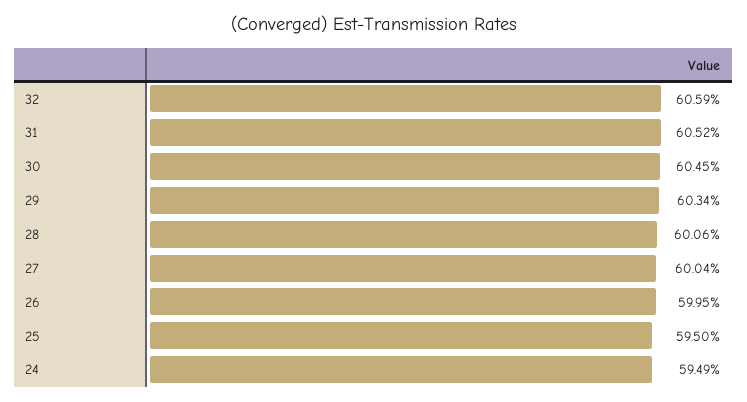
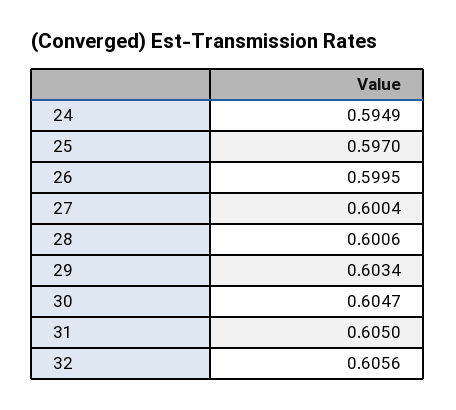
  {
-   "32": 0.6059,
+   "32": 0.6056,
-   "31": 0.6052,
+   "31": 0.605,
-   "30": 0.6045,
+   "30": 0.6047,
    "29": 0.6034,
    "28": 0.6006,
    "27": 0.6004,
    "26": 0.5995,
-   "25": 0.595,
+   "25": 0.597,
    "24": 0.5949
  }

